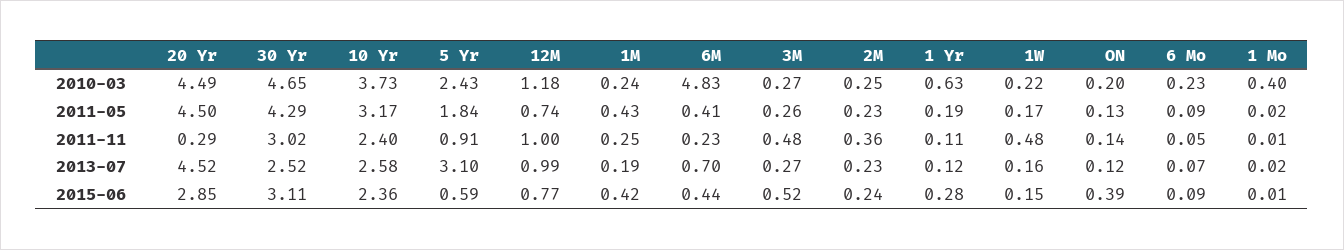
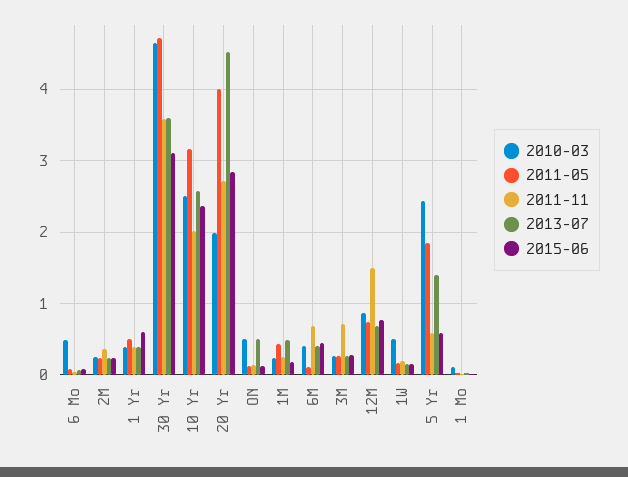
  {
    "2010-03": {
-     "20 Yr": 4.49,
+     "20 Yr": 2,
      "30 Yr": 4.65,
-     "10 Yr": 3.73,
+     "10 Yr": 2.5,
      "5 Yr": 2.43,
-     "12M": 1.18,
+     "12M": 0.9,
      "1M": 0.24,
-     "6M": 4.83,
+     "6M": 0.4,
      "3M": 0.27,
      "2M": 0.25,
-     "1 Yr": 0.63,
+     "1 Yr": 0.4,
-     "1W": 0.22,
+     "1W": 0.5,
-     "ON": 0.2,
+     "ON": 0.5,
-     "6 Mo": 0.23,
+     "6 Mo": 0.5,
-     "1 Mo": 0.4
+     "1 Mo": 0.1
    },
    "2011-05": {
-     "20 Yr": 4.5,
+     "20 Yr": 4,
-     "30 Yr": 4.29,
+     "30 Yr": 4.7,
      "10 Yr": 3.17,
      "5 Yr": 1.84,
      "12M": 0.74,
      "1M": 0.43,
-     "6M": 0.41,
+     "6M": 0.1,
      "3M": 0.26,
      "2M": 0.23,
-     "1 Yr": 0.19,
+     "1 Yr": 0.5,
      "1W": 0.17,
      "ON": 0.13,
      "6 Mo": 0.09,
      "1 Mo": 0.02
    },
    "2011-11": {
-     "20 Yr": 0.29,
+     "20 Yr": 2.7,
-     "30 Yr": 3.02,
+     "30 Yr": 3.6,
-     "10 Yr": 2.4,
+     "10 Yr": 2,
-     "5 Yr": 0.91,
+     "5 Yr": 0.6,
-     "12M": 1,
+     "12M": 1.5,
      "1M": 0.25,
-     "6M": 0.23,
+     "6M": 0.7,
-     "3M": 0.48,
+     "3M": 0.7,
      "2M": 0.36,
-     "1 Yr": 0.11,
+     "1 Yr": 0.4,
-     "1W": 0.48,
+     "1W": 0.2,
      "ON": 0.14,
      "6 Mo": 0.05,
      "1 Mo": 0.01
    },
    "2013-07": {
      "20 Yr": 4.52,
-     "30 Yr": 2.52,
+     "30 Yr": 3.6,
      "10 Yr": 2.58,
-     "5 Yr": 3.1,
+     "5 Yr": 1.4,
-     "12M": 0.99,
+     "12M": 0.7,
-     "1M": 0.19,
+     "1M": 0.5,
-     "6M": 0.7,
+     "6M": 0.4,
      "3M": 0.27,
      "2M": 0.23,
-     "1 Yr": 0.12,
+     "1 Yr": 0.4,
      "1W": 0.16,
-     "ON": 0.12,
+     "ON": 0.5,
      "6 Mo": 0.07,
      "1 Mo": 0.02
    },
    "2015-06": {
      "20 Yr": 2.85,
      "30 Yr": 3.11,
      "10 Yr": 2.36,
      "5 Yr": 0.59,
      "12M": 0.77,
-     "1M": 0.42,
+     "1M": 0.2,
      "6M": 0.44,
-     "3M": 0.52,
+     "3M": 0.3,
      "2M": 0.24,
-     "1 Yr": 0.28,
+     "1 Yr": 0.6,
      "1W": 0.15,
-     "ON": 0.39,
+     "ON": 0.1,
      "6 Mo": 0.09,
      "1 Mo": 0.01
    }
  }

